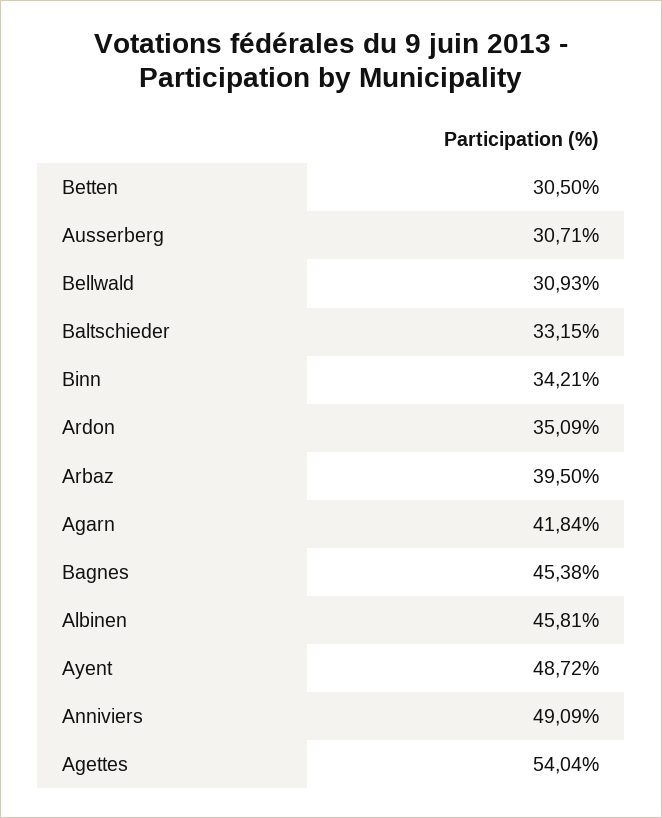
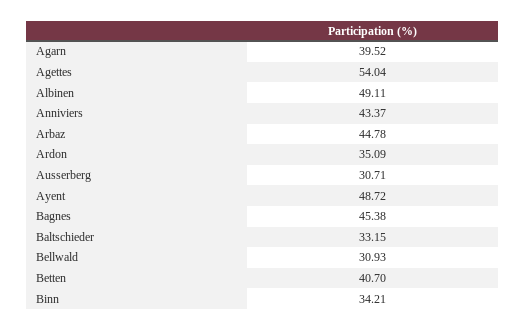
  {
-   "Betten": 30.5,
+   "Betten": 40.7,
    "Ausserberg": 30.71,
    "Bellwald": 30.93,
    "Baltschieder": 33.15,
    "Binn": 34.21,
    "Ardon": 35.09,
-   "Arbaz": 39.5,
+   "Arbaz": 44.78,
-   "Agarn": 41.84,
+   "Agarn": 39.52,
    "Bagnes": 45.38,
-   "Albinen": 45.81,
+   "Albinen": 49.11,
    "Ayent": 48.72,
-   "Anniviers": 49.09,
+   "Anniviers": 43.37,
    "Agettes": 54.04
  }

